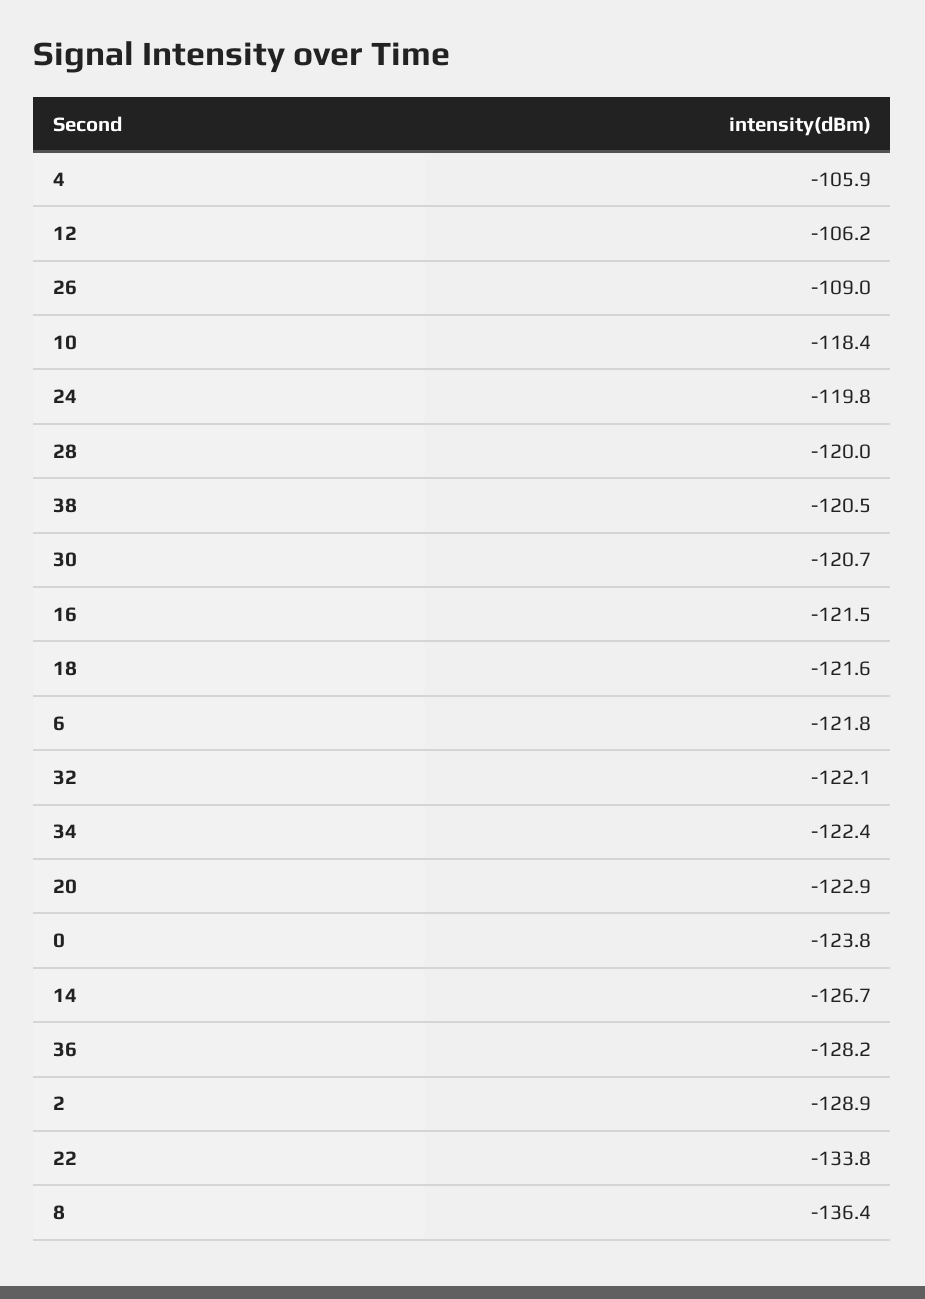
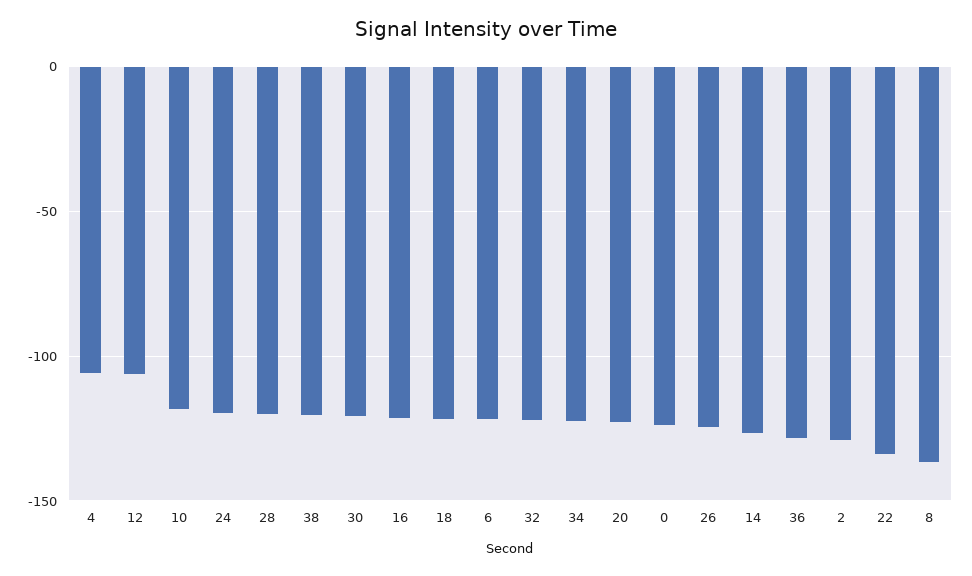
  {
    "4": -105.9,
    "12": -106.2,
-   "26": -109,
+   "26": -125,
    "10": -118.4,
    "24": -119.8,
    "28": -120,
    "38": -120.5,
    "30": -120.7,
    "16": -121.5,
    "18": -121.6,
    "6": -121.8,
    "32": -122.1,
    "34": -122.4,
    "20": -122.9,
    "0": -123.8,
    "14": -126.7,
    "36": -128.2,
    "2": -128.9,
    "22": -133.8,
    "8": -136.4
  }

